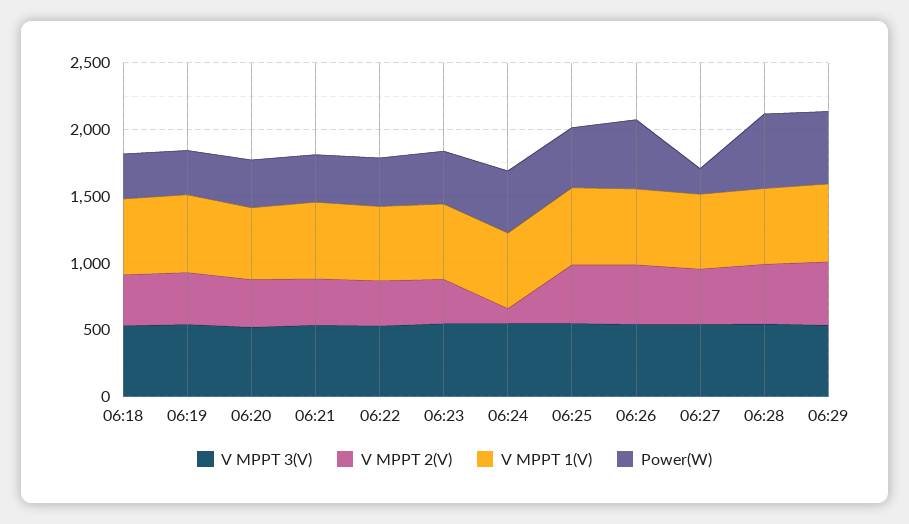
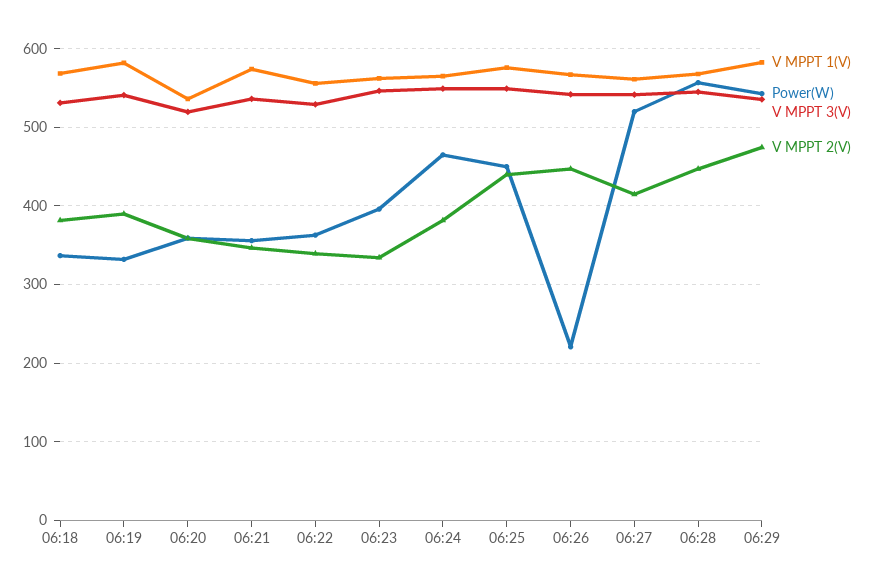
  {
    "V MPPT 3(V)": {
      "06:18": 530,
      "06:19": 540,
      "06:20": 520,
      "06:21": 540,
      "06:22": 530,
      "06:23": 550,
      "06:24": 550,
      "06:25": 550,
      "06:26": 540,
      "06:27": 540,
      "06:28": 550,
      "06:29": 540
    },
    "V MPPT 2(V)": {
      "06:18": 380,
      "06:19": 390,
      "06:20": 360,
      "06:21": 350,
      "06:22": 340,
      "06:23": 330,
-     "06:24": 100,
+     "06:24": 380,
      "06:25": 440,
      "06:26": 450,
      "06:27": 410,
      "06:28": 450,
      "06:29": 470
    },
    "V MPPT 1(V)": {
      "06:18": 570,
      "06:19": 580,
      "06:20": 540,
      "06:21": 570,
      "06:22": 560,
      "06:23": 560,
      "06:24": 570,
      "06:25": 580,
      "06:26": 570,
      "06:27": 560,
      "06:28": 570,
      "06:29": 580
    },
    "Power(W)": {
      "06:18": 340,
      "06:19": 330,
      "06:20": 360,
      "06:21": 360,
      "06:22": 360,
      "06:23": 400,
      "06:24": 470,
      "06:25": 450,
-     "06:26": 500,
+     "06:26": 220,
-     "06:27": 200,
+     "06:27": 520,
      "06:28": 560,
      "06:29": 540
    }
  }

